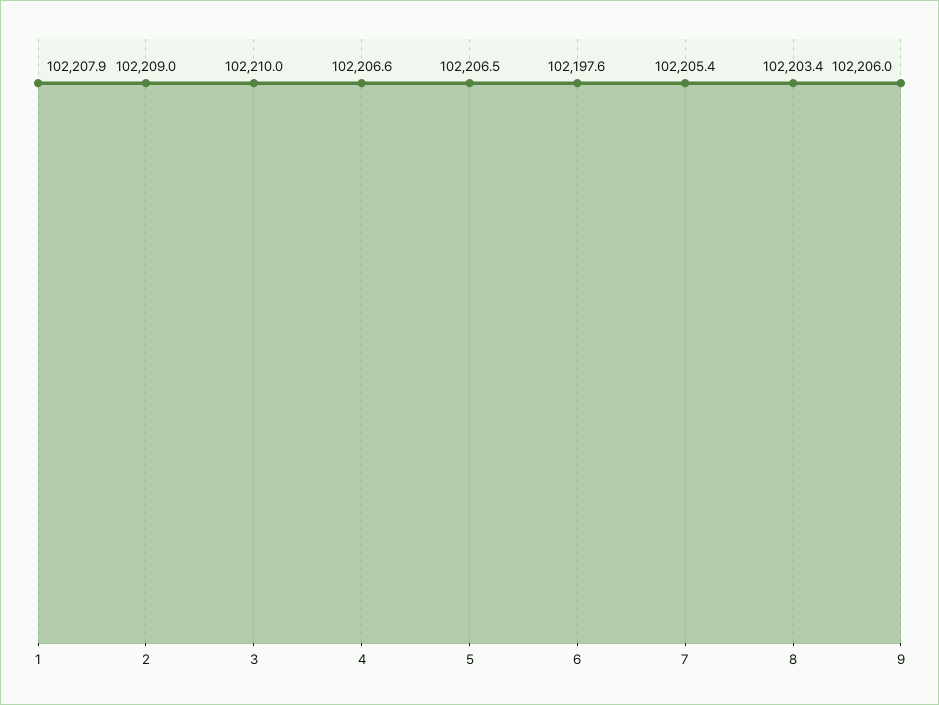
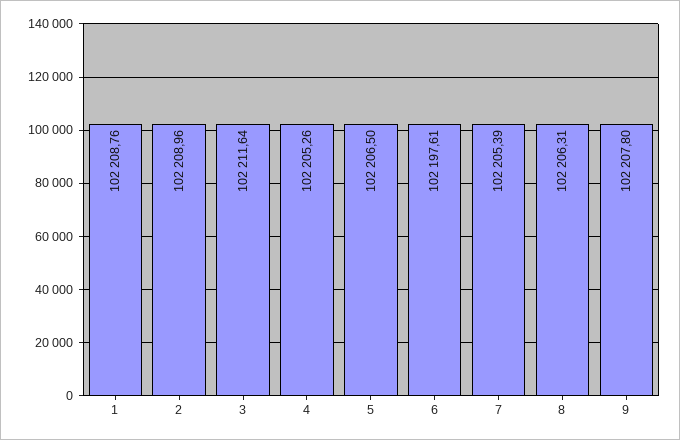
  {
-   "1": 102207.9,
+   "1": 102208.76,
    "2": 102208.96,
-   "3": 102210,
+   "3": 102211.64,
-   "4": 102206.6,
+   "4": 102205.26,
    "5": 102206.5,
    "6": 102197.61,
    "7": 102205.39,
-   "8": 102203.4,
+   "8": 102206.31,
-   "9": 102206
+   "9": 102207.8
  }

